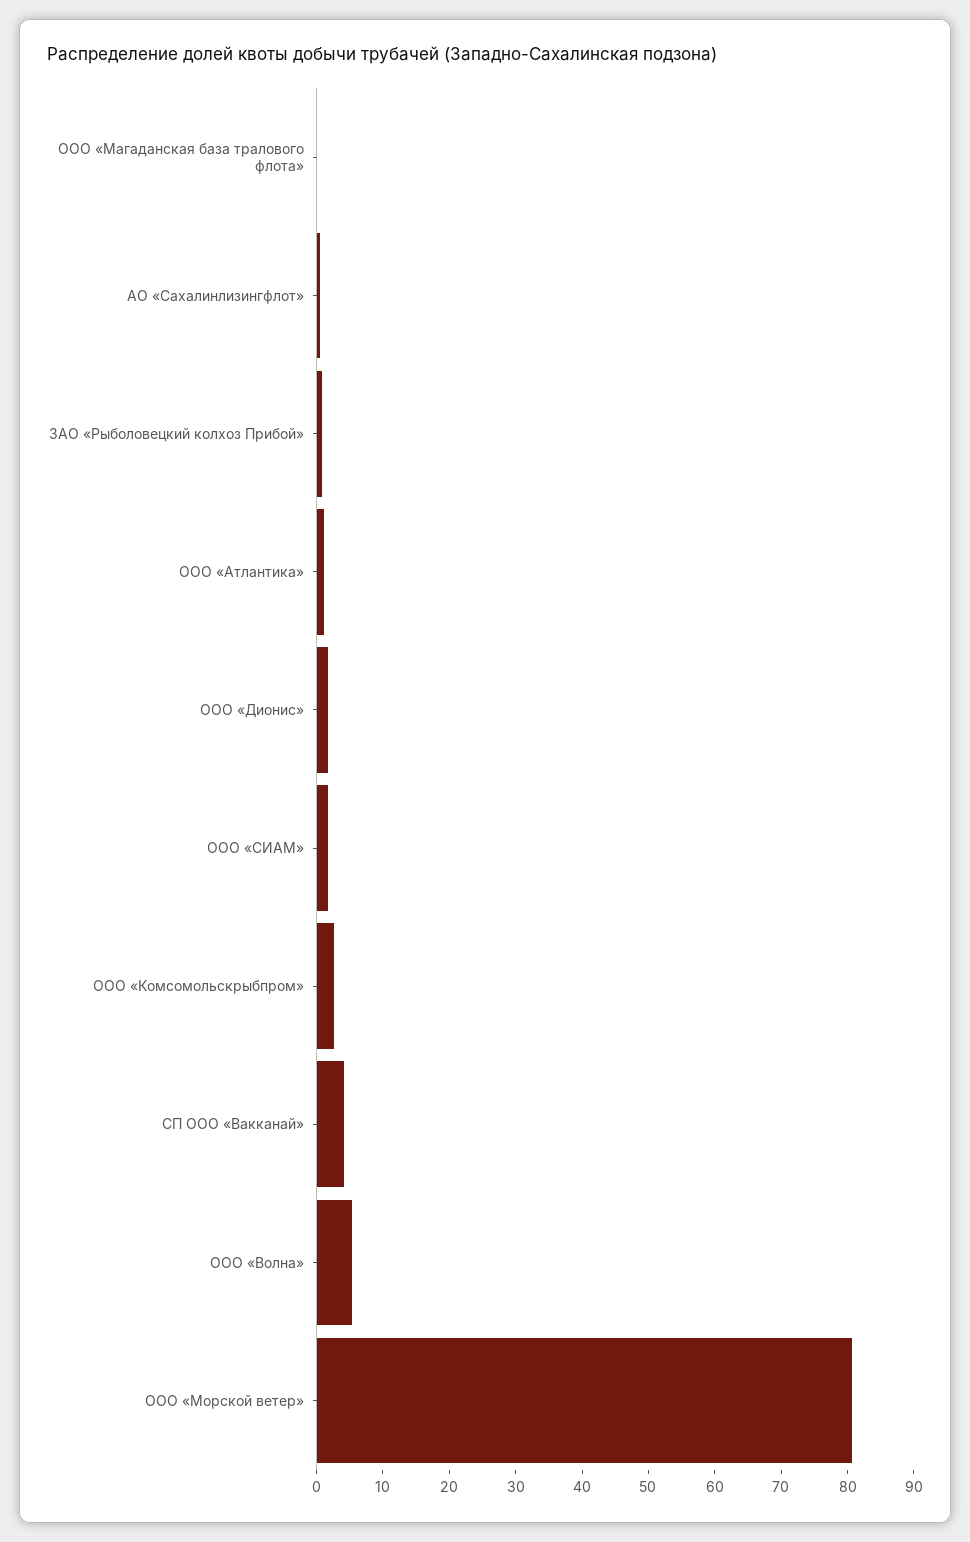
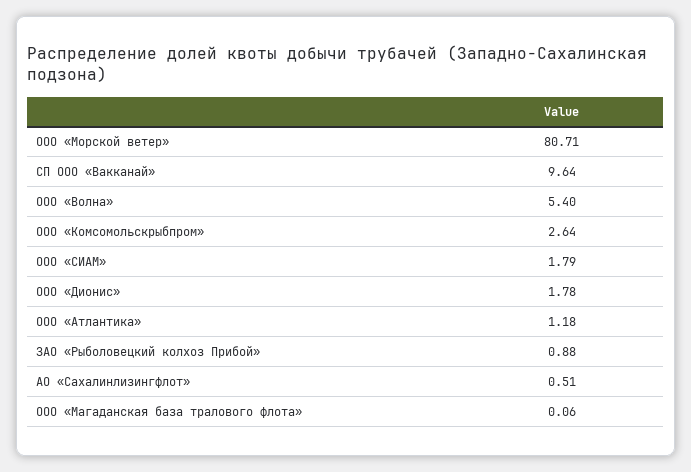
  {
    "ООО «Магаданская база тралового флота»": 0.06,
    "АО «Сахалинлизингфлот»": 0.51,
    "ЗАО «Рыболовецкий колхоз Прибой»": 0.88,
    "ООО «Атлантика»": 1.18,
    "ООО «Дионис»": 1.78,
    "ООО «СИАМ»": 1.79,
    "ООО «Комсомольскрыбпром»": 2.64,
-   "СП ООО «Вакканай»": 4,
+   "СП ООО «Вакканай»": 9.64,
    "ООО «Волна»": 5.4,
    "ООО «Морской ветер»": 80.71
  }

